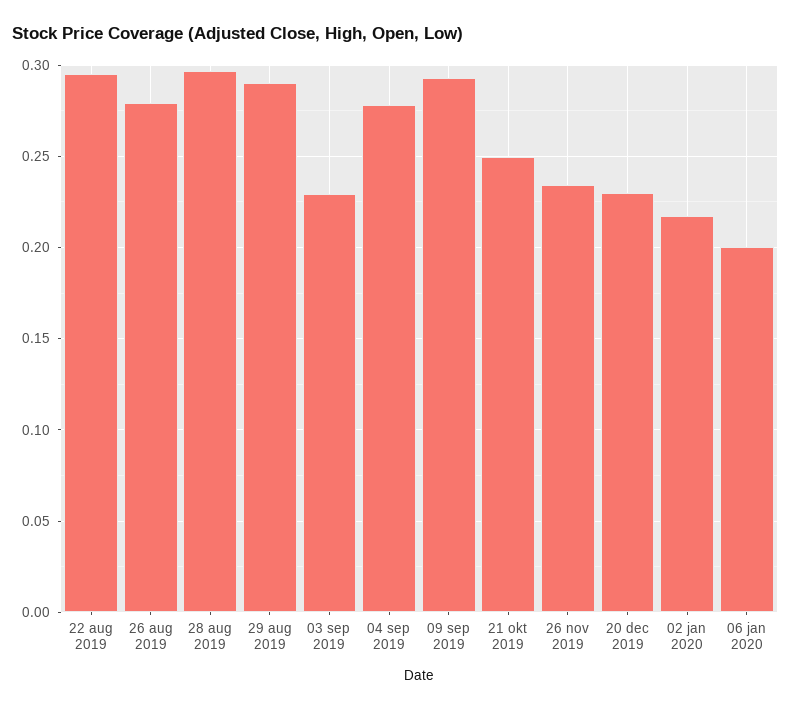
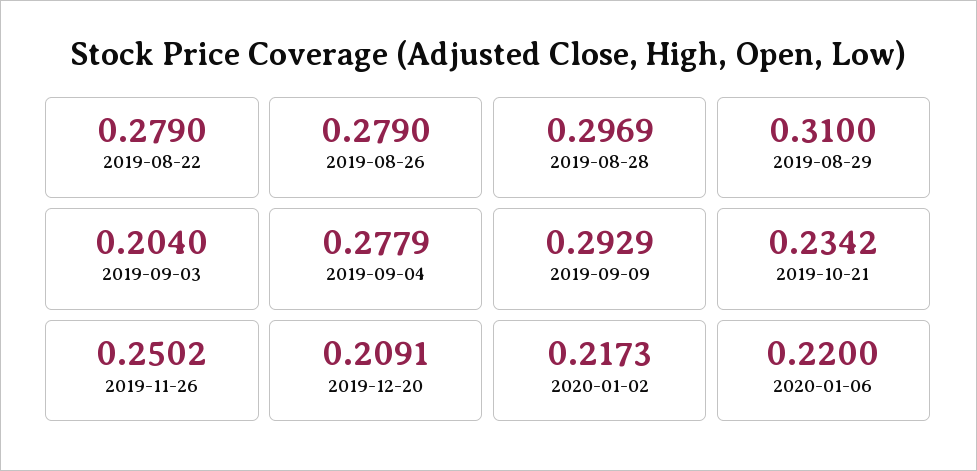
  {
-   "22 aug 2019": 0.295,
+   "22 aug 2019": 0.279,
    "26 aug 2019": 0.279,
    "28 aug 2019": 0.2969,
-   "29 aug 2019": 0.29,
+   "29 aug 2019": 0.31,
-   "03 sep 2019": 0.23,
+   "03 sep 2019": 0.204,
    "04 sep 2019": 0.2779,
    "09 sep 2019": 0.2929,
-   "21 okt 2019": 0.25,
+   "21 okt 2019": 0.2342,
-   "26 nov 2019": 0.235,
+   "26 nov 2019": 0.2502,
-   "20 dec 2019": 0.23,
+   "20 dec 2019": 0.2091,
    "02 jan 2020": 0.2173,
-   "06 jan 2020": 0.2
+   "06 jan 2020": 0.22
  }

